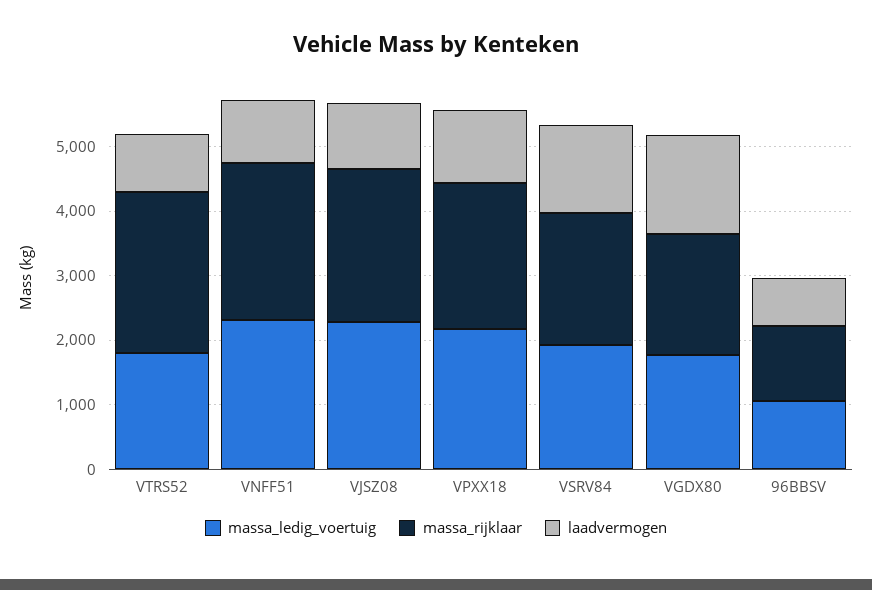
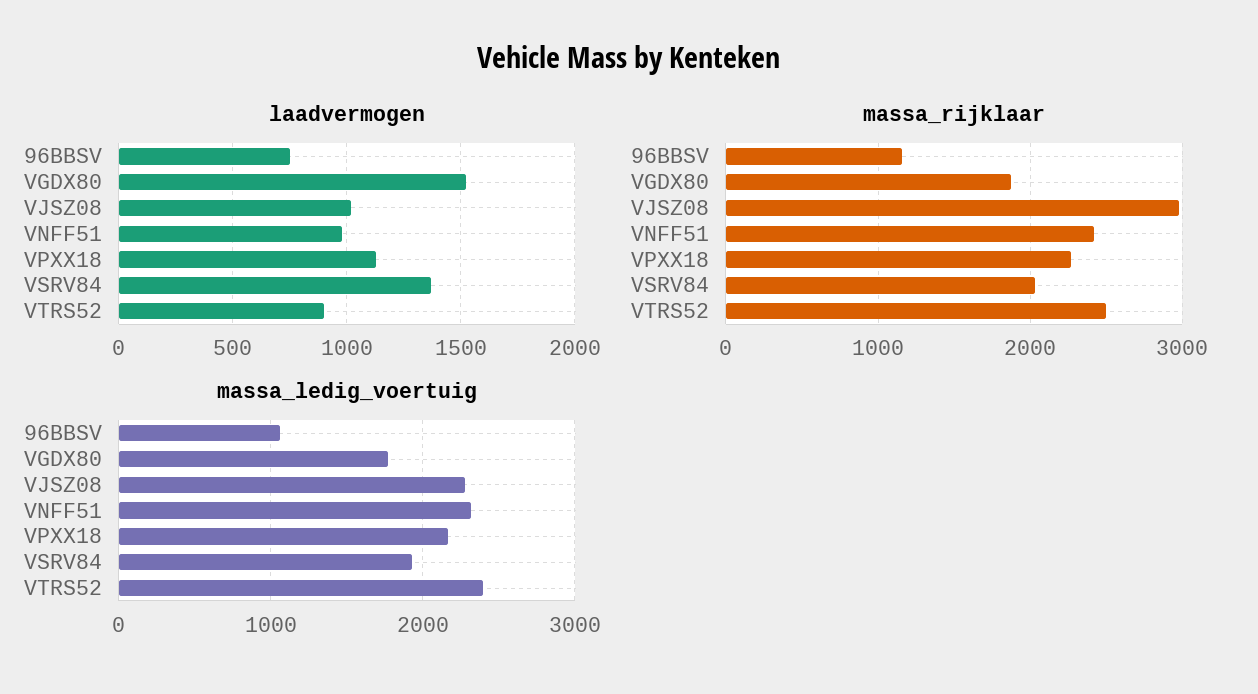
  {
    "massa_ledig_voertuig": {
-     "VTRS52": 1800,
+     "VTRS52": 2400,
      "VNFF51": 2300,
      "VJSZ08": 2300,
      "VPXX18": 2200,
      "VSRV84": 1900,
      "VGDX80": 1800,
      "96BBSV": 1100
    },
    "massa_rijklaar": {
      "VTRS52": 2500,
      "VNFF51": 2400,
-     "VJSZ08": 2400,
+     "VJSZ08": 3000,
      "VPXX18": 2300,
      "VSRV84": 2000,
      "VGDX80": 1900,
      "96BBSV": 1200
    },
    "laadvermogen": {
      "VTRS52": 900,
      "VNFF51": 1000,
      "VJSZ08": 1000,
      "VPXX18": 1150,
      "VSRV84": 1350,
      "VGDX80": 1550,
      "96BBSV": 750
    }
  }

